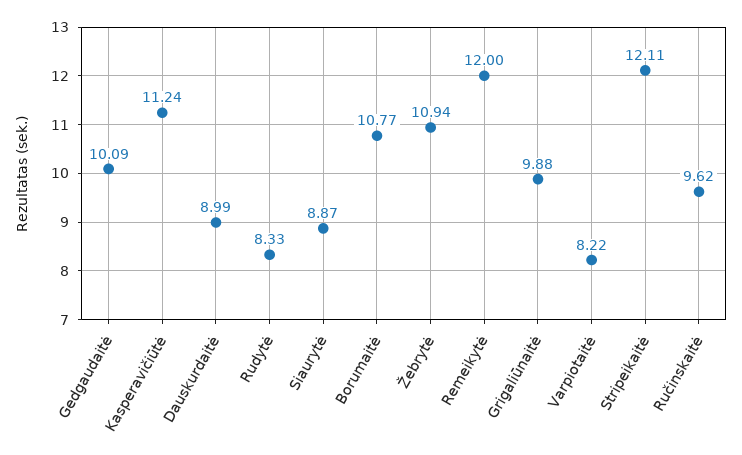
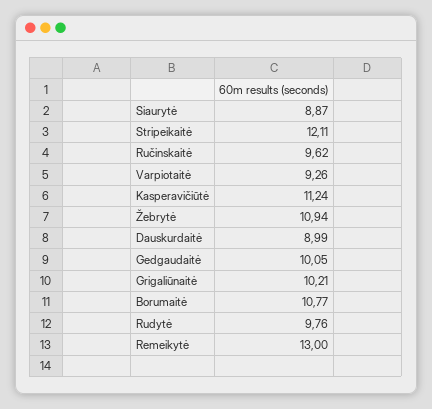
  {
-   "Gedgaudaitė": 10.09,
+   "Gedgaudaitė": 10.05,
    "Kasperavičiūtė": 11.24,
    "Dauskurdaitė": 8.99,
-   "Rudytė": 8.33,
+   "Rudytė": 9.76,
    "Siaurytė": 8.87,
    "Borumaitė": 10.77,
    "Žebrytė": 10.94,
-   "Remeikytė": 12,
+   "Remeikytė": 13,
-   "Grigaliūnaitė": 9.88,
+   "Grigaliūnaitė": 10.21,
-   "Varpiotaitė": 8.22,
+   "Varpiotaitė": 9.26,
    "Stripeikaitė": 12.11,
    "Ručinskaitė": 9.62
  }

